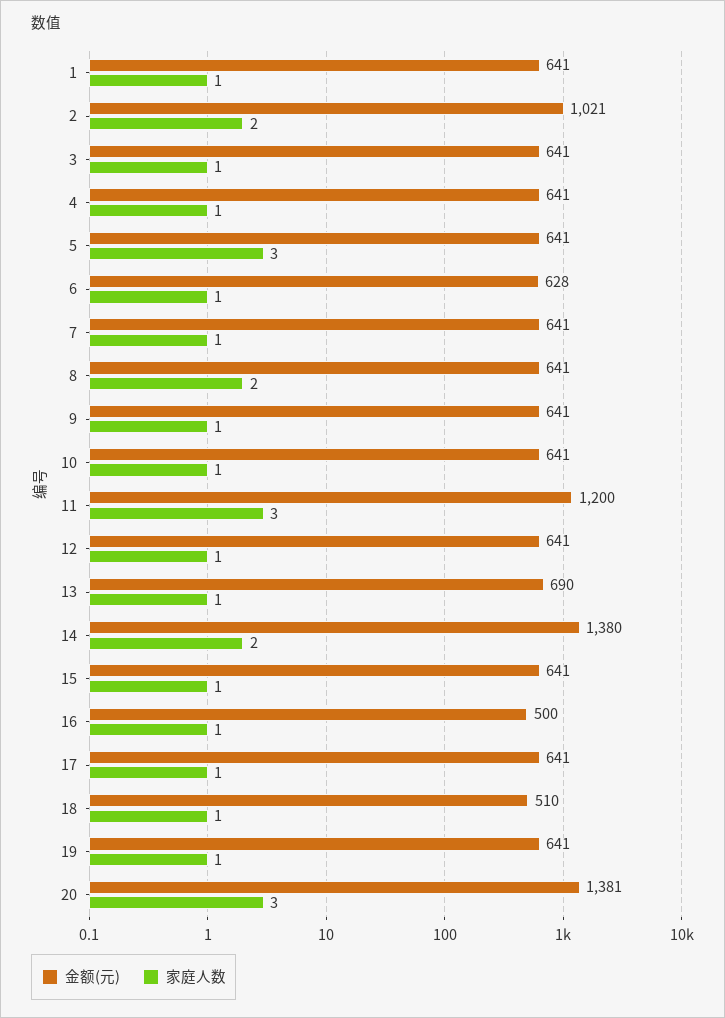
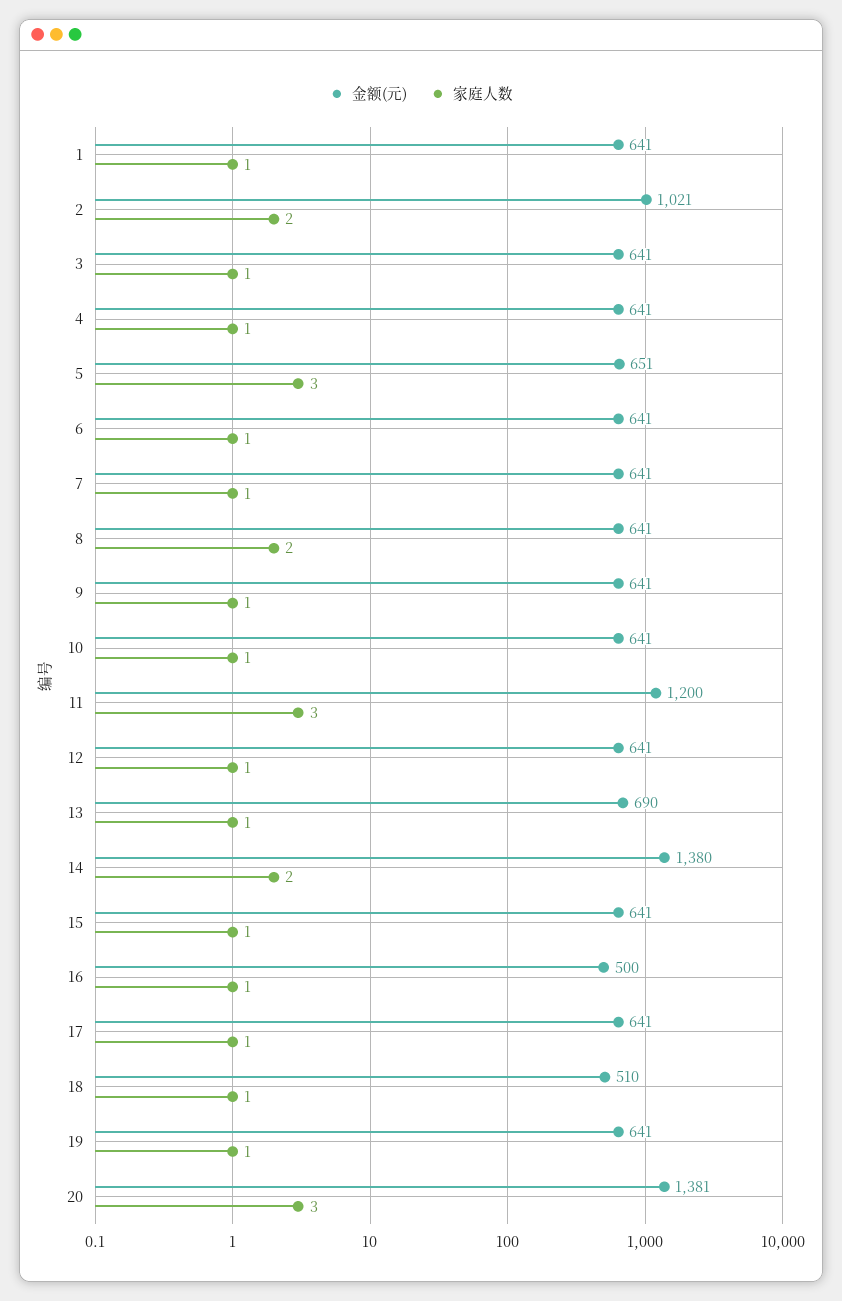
  {
    "金额(元)": {
      "1": 641,
      "2": 1021,
      "3": 641,
      "4": 641,
-     "5": 641,
+     "5": 651,
-     "6": 628,
+     "6": 641,
      "7": 641,
      "8": 641,
      "9": 641,
      "10": 641,
      "11": 1200,
      "12": 641,
      "13": 690,
      "14": 1380,
      "15": 641,
      "16": 500,
      "17": 641,
      "18": 510,
      "19": 641,
      "20": 1381
    },
    "家庭人数": {
      "1": 1,
      "2": 2,
      "3": 1,
      "4": 1,
      "5": 3,
      "6": 1,
      "7": 1,
      "8": 2,
      "9": 1,
      "10": 1,
      "11": 3,
      "12": 1,
      "13": 1,
      "14": 2,
      "15": 1,
      "16": 1,
      "17": 1,
      "18": 1,
      "19": 1,
      "20": 3
    }
  }

